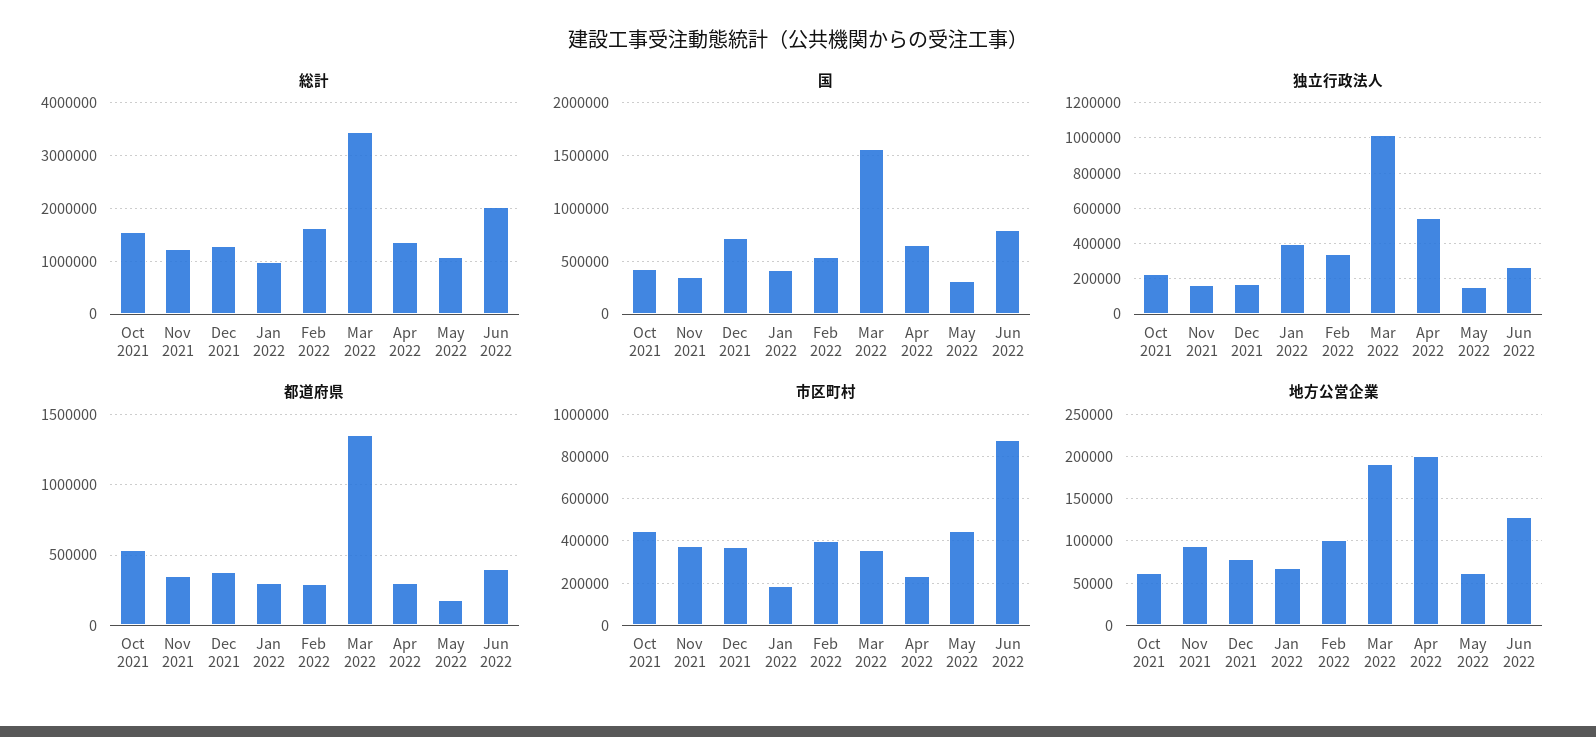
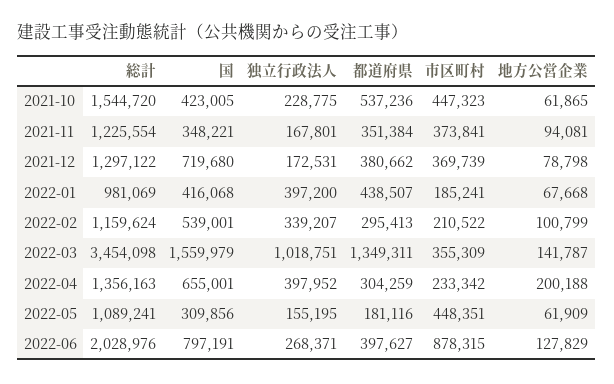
  {
    "総計": {
      "Oct 2021": 1544720,
      "Nov 2021": 1225554,
      "Dec 2021": 1297122,
      "Jan 2022": 981069,
-     "Feb 2022": 1600000,
+     "Feb 2022": 1159624,
      "Mar 2022": 3454098,
      "Apr 2022": 1356163,
      "May 2022": 1089241,
      "Jun 2022": 2028976
    },
    "国": {
      "Oct 2021": 423005,
      "Nov 2021": 348221,
      "Dec 2021": 719680,
      "Jan 2022": 416068,
      "Feb 2022": 539001,
      "Mar 2022": 1559979,
      "Apr 2022": 655001,
      "May 2022": 309856,
      "Jun 2022": 797191
    },
    "独立行政法人": {
      "Oct 2021": 228775,
      "Nov 2021": 167801,
      "Dec 2021": 172531,
      "Jan 2022": 397200,
      "Feb 2022": 339207,
      "Mar 2022": 1018751,
-     "Apr 2022": 550000,
+     "Apr 2022": 397952,
      "May 2022": 155195,
      "Jun 2022": 268371
    },
    "都道府県": {
      "Oct 2021": 537236,
      "Nov 2021": 351384,
      "Dec 2021": 380662,
-     "Jan 2022": 300000,
+     "Jan 2022": 438507,
      "Feb 2022": 295413,
      "Mar 2022": 1349311,
      "Apr 2022": 304259,
      "May 2022": 181116,
      "Jun 2022": 397627
    },
    "市区町村": {
      "Oct 2021": 447323,
      "Nov 2021": 373841,
      "Dec 2021": 369739,
      "Jan 2022": 185241,
-     "Feb 2022": 400000,
+     "Feb 2022": 210522,
      "Mar 2022": 355309,
      "Apr 2022": 233342,
      "May 2022": 448351,
      "Jun 2022": 878315
    },
    "地方公営企業": {
      "Oct 2021": 61865,
      "Nov 2021": 94081,
      "Dec 2021": 78798,
      "Jan 2022": 67668,
      "Feb 2022": 100799,
-     "Mar 2022": 190000,
+     "Mar 2022": 141787,
      "Apr 2022": 200188,
      "May 2022": 61909,
      "Jun 2022": 127829
    }
  }

